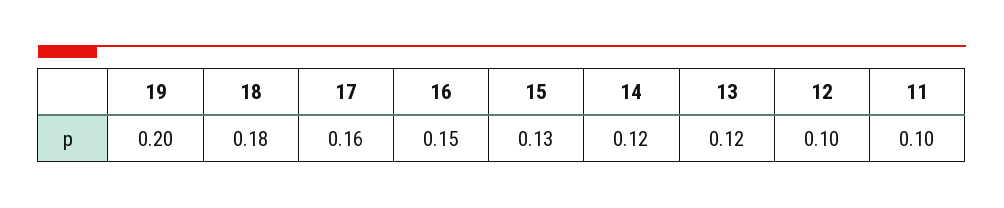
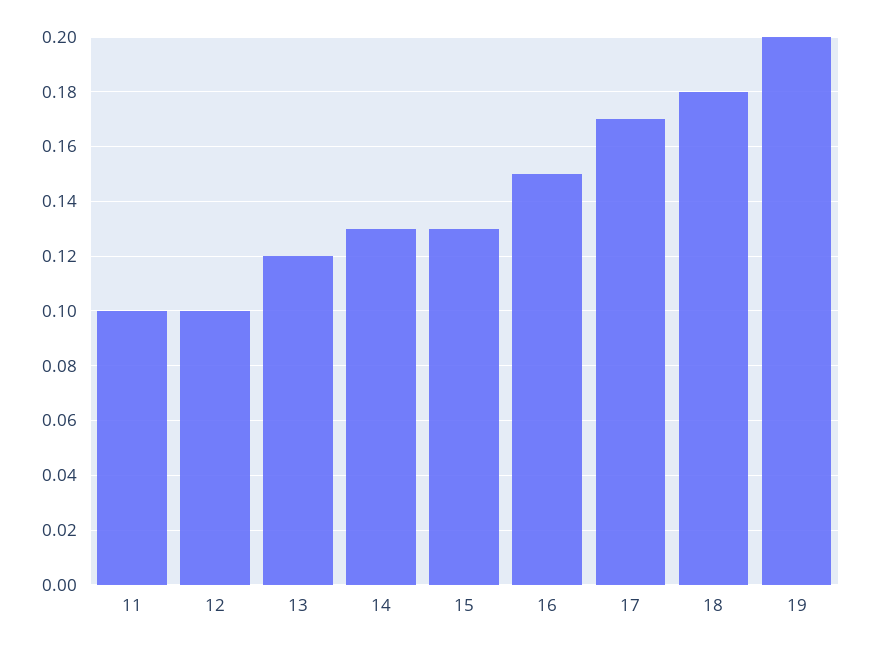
  {
    "19": 0.2,
    "18": 0.18,
-   "17": 0.16,
+   "17": 0.17,
    "16": 0.15,
    "15": 0.13,
-   "14": 0.12,
+   "14": 0.13,
    "13": 0.12,
    "12": 0.1,
    "11": 0.1
  }

